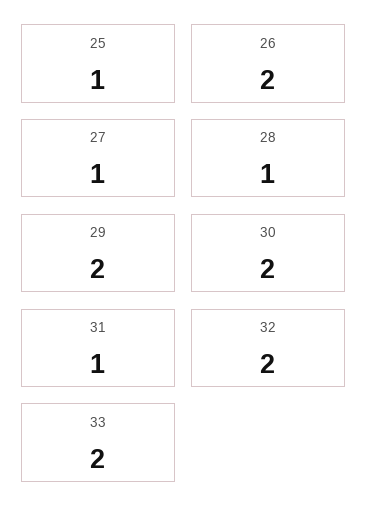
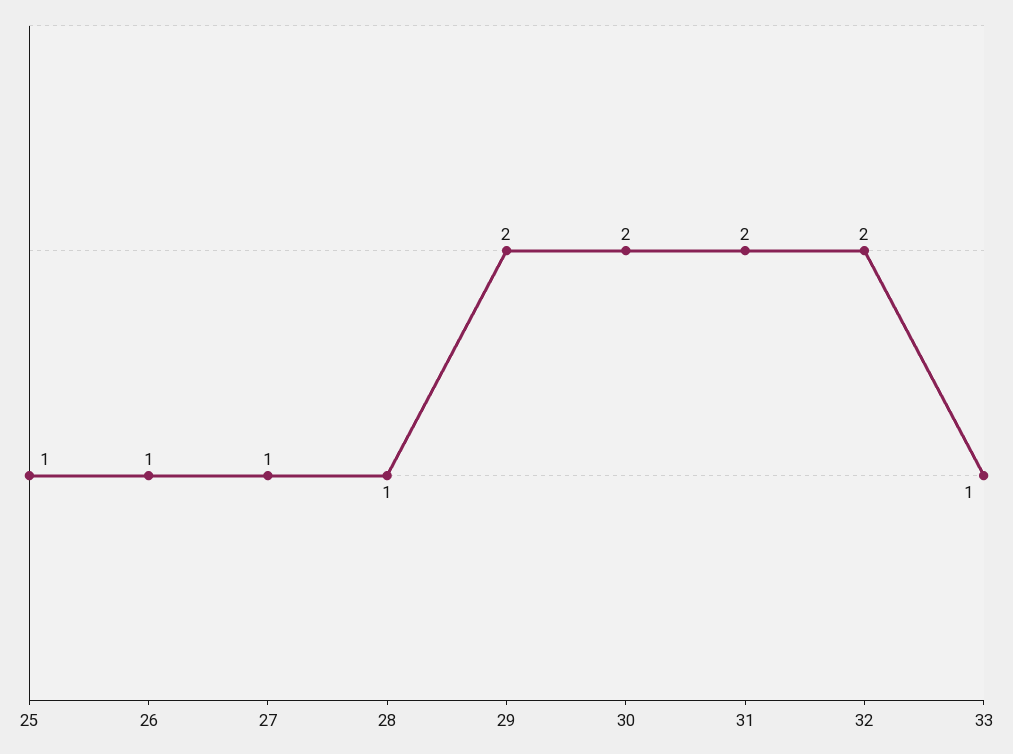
  {
    "25": 1,
-   "26": 2,
+   "26": 1,
    "27": 1,
    "28": 1,
    "29": 2,
    "30": 2,
-   "31": 1,
+   "31": 2,
    "32": 2,
-   "33": 2
+   "33": 1
  }

